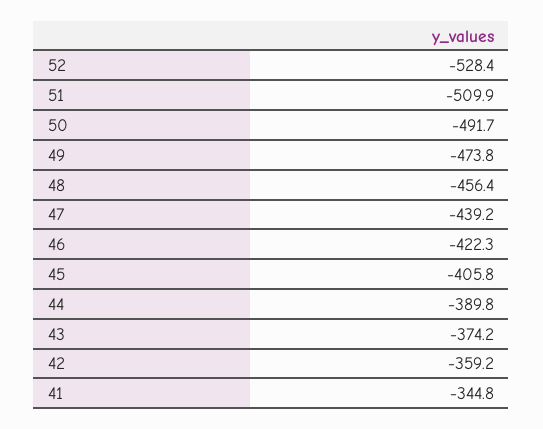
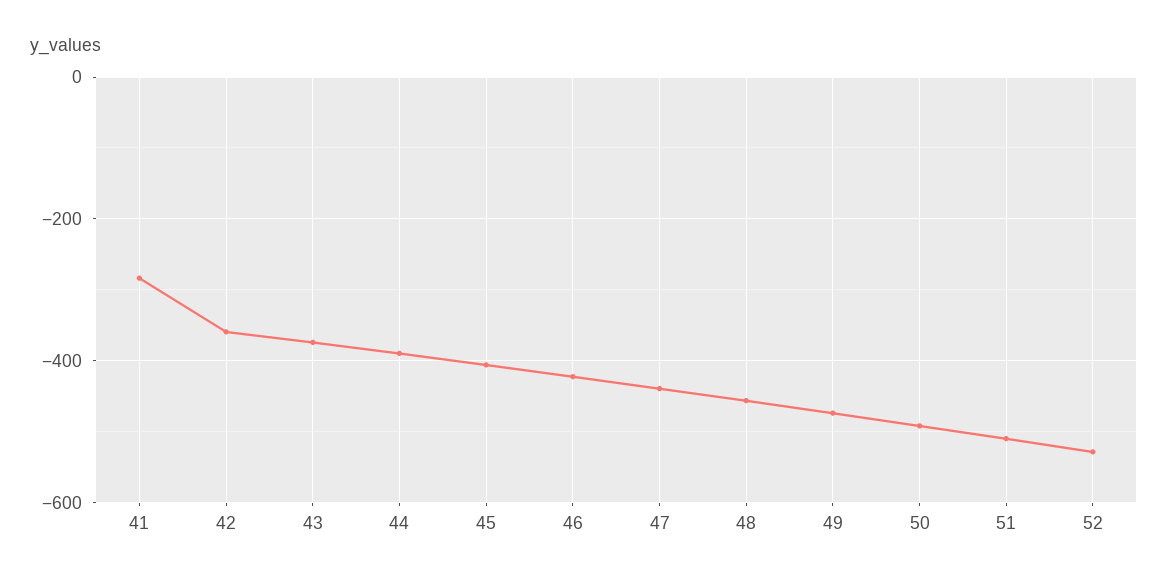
  {
    "52": -528.4,
    "51": -509.9,
    "50": -491.7,
    "49": -473.8,
    "48": -456.4,
    "47": -439.2,
    "46": -422.3,
    "45": -405.8,
    "44": -389.8,
    "43": -374.2,
    "42": -359.2,
-   "41": -344.8
+   "41": -280
  }

